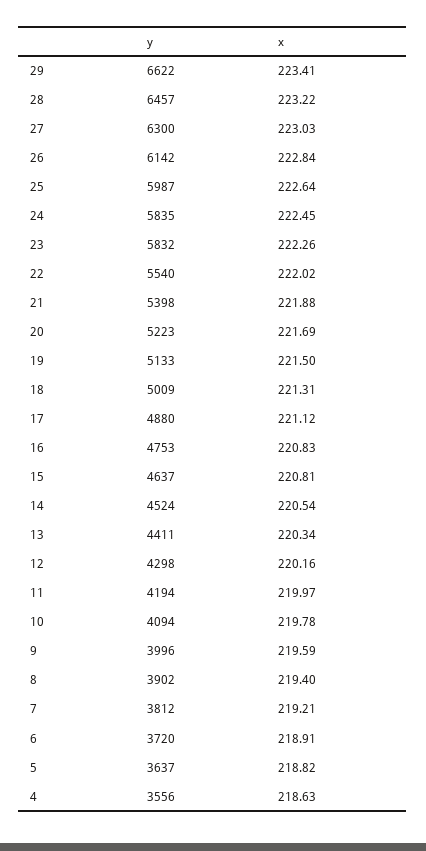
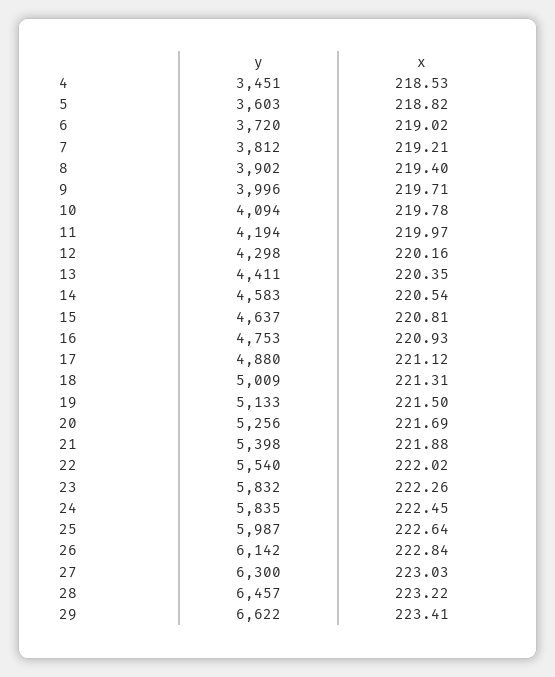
  {
    "y": {
      "29": 6622,
      "28": 6457,
      "27": 6300,
      "26": 6142,
      "25": 5987,
      "24": 5835,
      "23": 5832,
      "22": 5540,
      "21": 5398,
-     "20": 5223,
+     "20": 5256,
      "19": 5133,
      "18": 5009,
      "17": 4880,
      "16": 4753,
      "15": 4637,
-     "14": 4524,
+     "14": 4583,
      "13": 4411,
      "12": 4298,
      "11": 4194,
      "10": 4094,
      "9": 3996,
      "8": 3902,
      "7": 3812,
      "6": 3720,
-     "5": 3637,
+     "5": 3603,
-     "4": 3556
+     "4": 3451
    },
    "x": {
      "29": 223.41,
      "28": 223.22,
      "27": 223.03,
      "26": 222.84,
      "25": 222.64,
      "24": 222.45,
      "23": 222.26,
      "22": 222.02,
      "21": 221.88,
      "20": 221.69,
      "19": 221.5,
      "18": 221.31,
      "17": 221.12,
-     "16": 220.83,
+     "16": 220.93,
      "15": 220.81,
      "14": 220.54,
-     "13": 220.34,
+     "13": 220.35,
      "12": 220.16,
      "11": 219.97,
      "10": 219.78,
-     "9": 219.59,
+     "9": 219.71,
      "8": 219.4,
      "7": 219.21,
-     "6": 218.91,
+     "6": 219.02,
      "5": 218.82,
-     "4": 218.63
+     "4": 218.53
    }
  }

